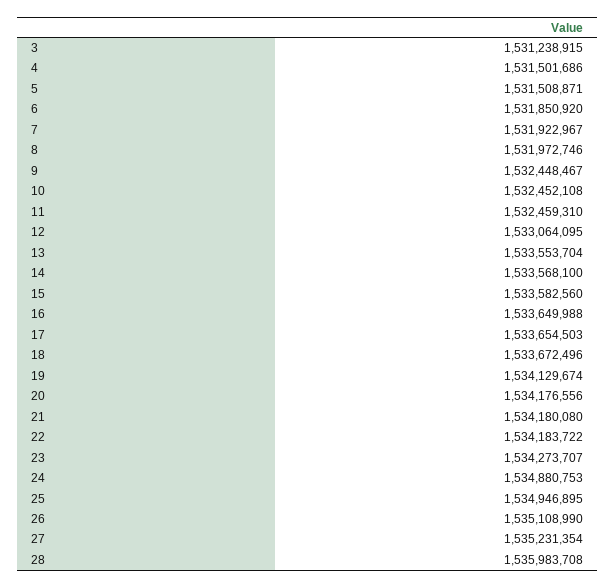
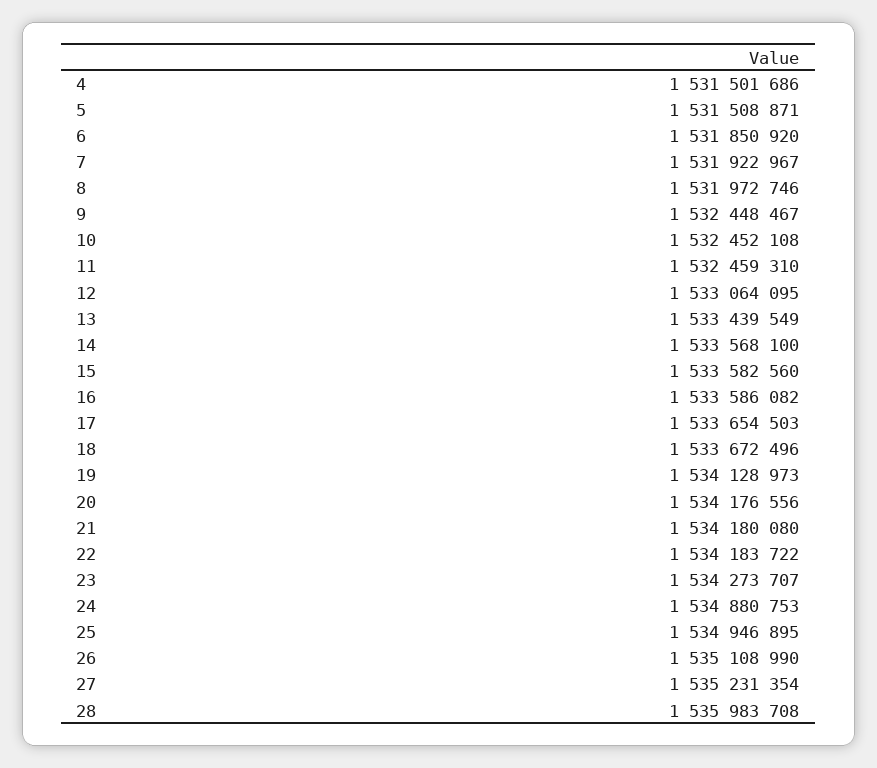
  {
-   "3": 1531238915,
    "4": 1531501686,
    "5": 1531508871,
    "6": 1531850920,
    "7": 1531922967,
    "8": 1531972746,
    "9": 1532448467,
    "10": 1532452108,
    "11": 1532459310,
    "12": 1533064095,
-   "13": 1533553704,
+   "13": 1533439549,
    "14": 1533568100,
    "15": 1533582560,
-   "16": 1533649988,
+   "16": 1533586082,
    "17": 1533654503,
    "18": 1533672496,
-   "19": 1534129674,
+   "19": 1534128973,
    "20": 1534176556,
    "21": 1534180080,
    "22": 1534183722,
    "23": 1534273707,
    "24": 1534880753,
    "25": 1534946895,
    "26": 1535108990,
    "27": 1535231354,
    "28": 1535983708
  }

